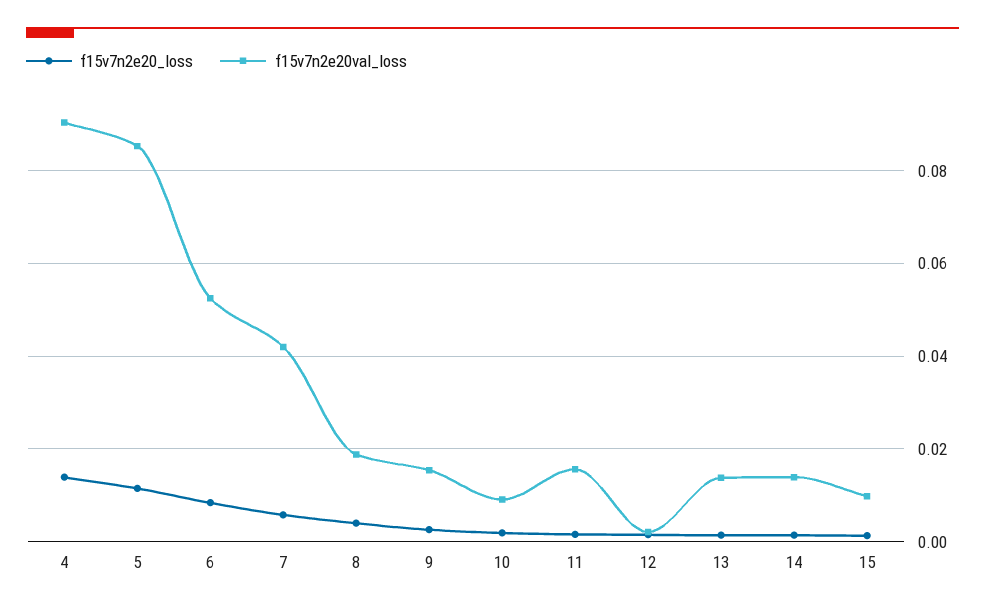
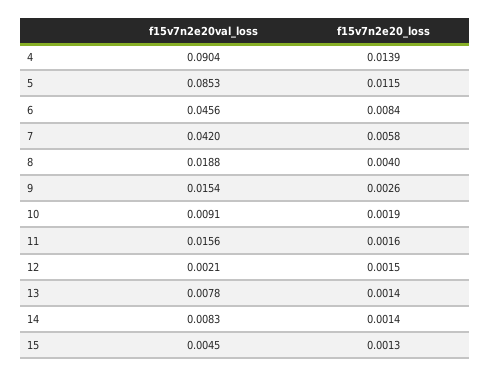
  {
    "f15v7n2e20_loss": {
      "4": 0.0139,
      "5": 0.0115,
      "6": 0.0084,
      "7": 0.0058,
      "8": 0.004,
      "9": 0.0026,
      "10": 0.0019,
      "11": 0.0016,
      "12": 0.0015,
      "13": 0.0014,
      "14": 0.0014,
      "15": 0.0013
    },
    "f15v7n2e20val_loss": {
      "4": 0.0904,
      "5": 0.0853,
-     "6": 0.052,
+     "6": 0.0456,
      "7": 0.042,
      "8": 0.0188,
      "9": 0.0154,
      "10": 0.0091,
      "11": 0.0156,
      "12": 0.0021,
-     "13": 0.014,
+     "13": 0.0078,
-     "14": 0.014,
+     "14": 0.0083,
-     "15": 0.01
+     "15": 0.0045
    }
  }

